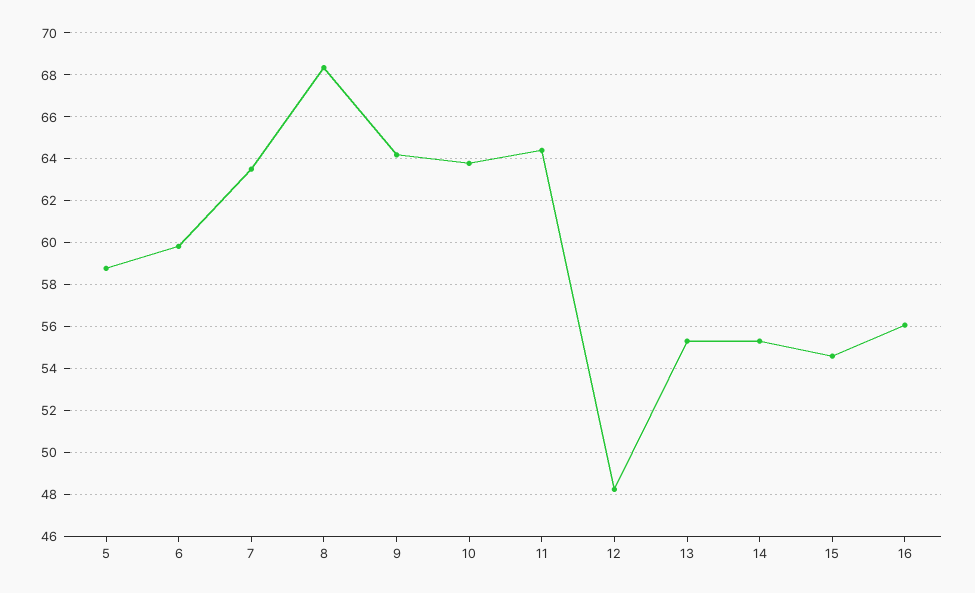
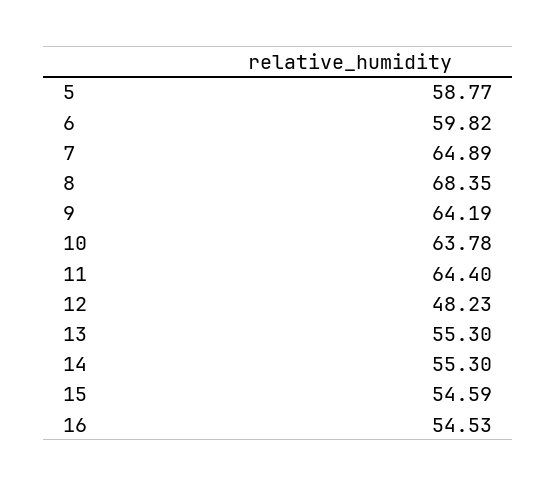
  {
    "5": 58.77,
    "6": 59.82,
-   "7": 63.5,
+   "7": 64.89,
    "8": 68.35,
    "9": 64.19,
    "10": 63.78,
    "11": 64.4,
    "12": 48.23,
    "13": 55.3,
    "14": 55.3,
    "15": 54.59,
-   "16": 56
+   "16": 54.53
  }

